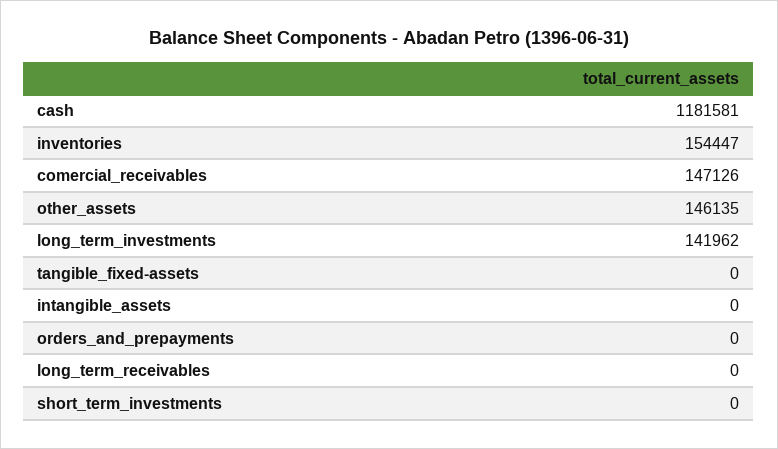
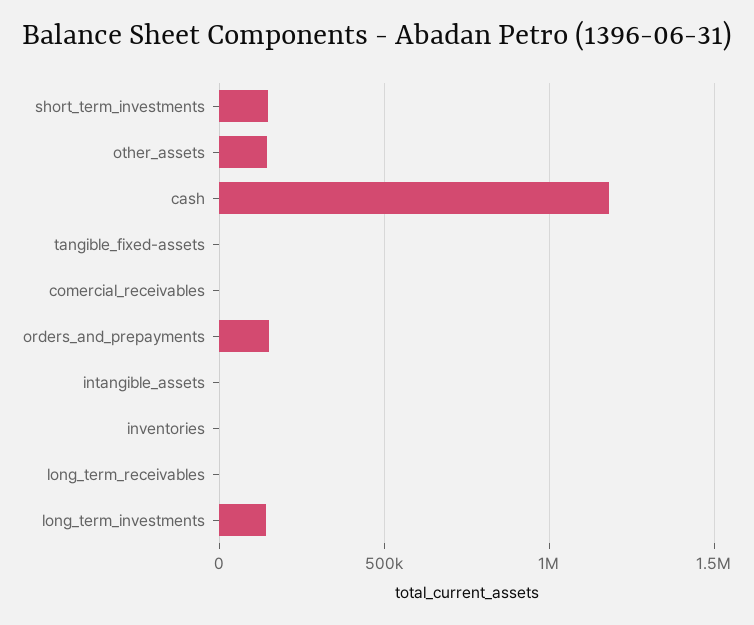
  {
    "cash": 1181581,
-   "inventories": 154447,
+   "inventories": 0,
-   "comercial_receivables": 147126,
+   "comercial_receivables": 0,
    "other_assets": 146135,
    "long_term_investments": 141962,
    "tangible_fixed-assets": 0,
    "intangible_assets": 0,
-   "orders_and_prepayments": 0,
+   "orders_and_prepayments": 150000,
    "long_term_receivables": 0,
-   "short_term_investments": 0
+   "short_term_investments": 150000
  }

